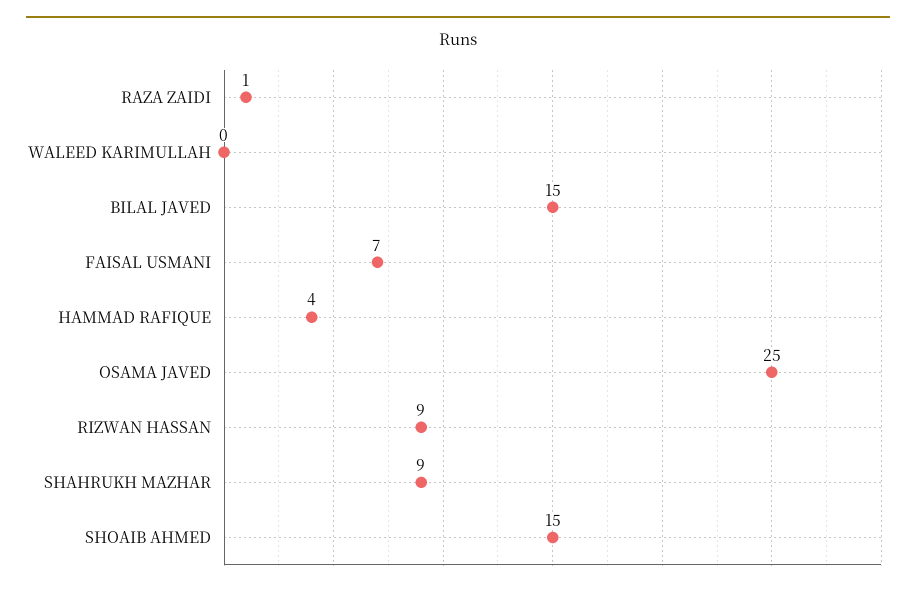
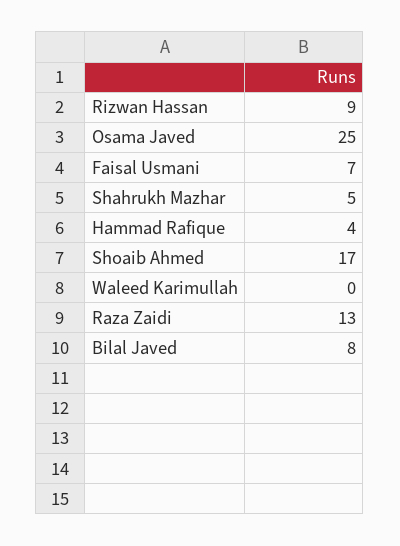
  {
-   "RAZA ZAIDI": 1,
+   "RAZA ZAIDI": 13,
    "WALEED KARIMULLAH": 0,
-   "BILAL JAVED": 15,
+   "BILAL JAVED": 8,
    "FAISAL USMANI": 7,
    "HAMMAD RAFIQUE": 4,
    "OSAMA JAVED": 25,
    "RIZWAN HASSAN": 9,
-   "SHAHRUKH MAZHAR": 9,
+   "SHAHRUKH MAZHAR": 5,
-   "SHOAIB AHMED": 15
+   "SHOAIB AHMED": 17
  }

